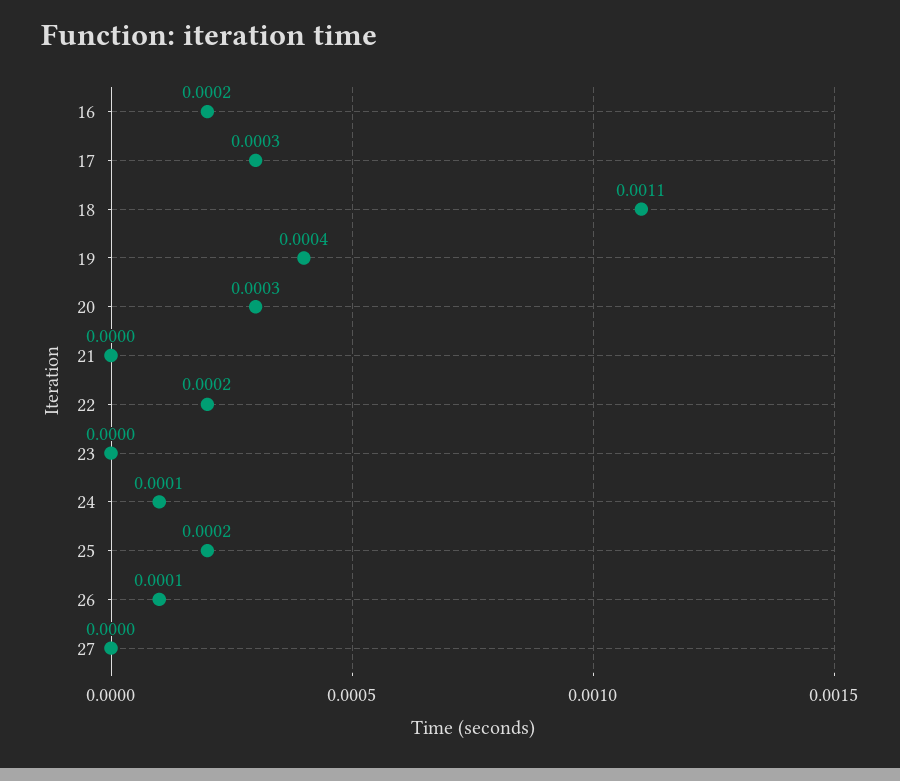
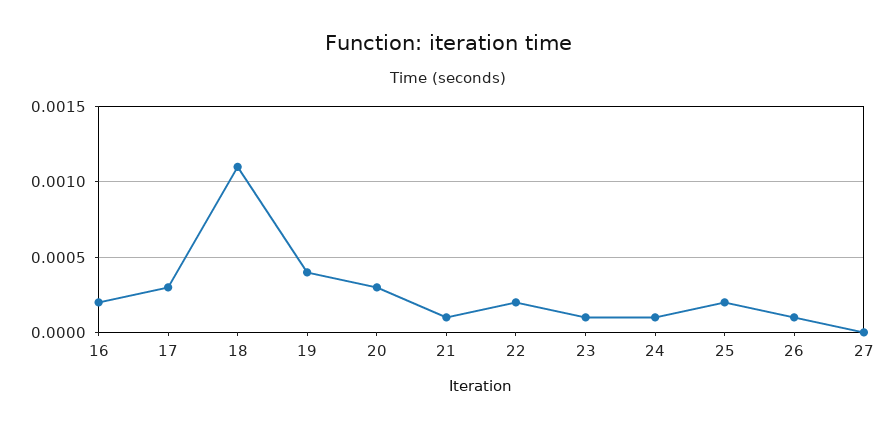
  {
    "16": 0.0002,
    "17": 0.0003,
    "18": 0.0011,
    "19": 0.0004,
    "20": 0.0003,
-   "21": 0,
+   "21": 0.0001,
    "22": 0.0002,
-   "23": 0,
+   "23": 0.0001,
    "24": 0.0001,
    "25": 0.0002,
    "26": 0.0001,
    "27": 0
  }

